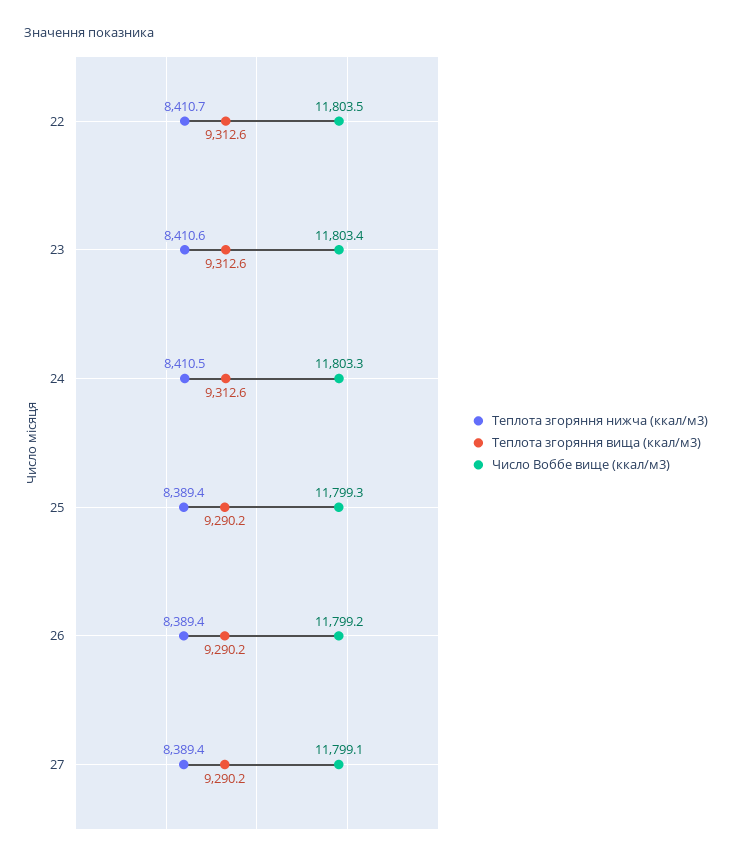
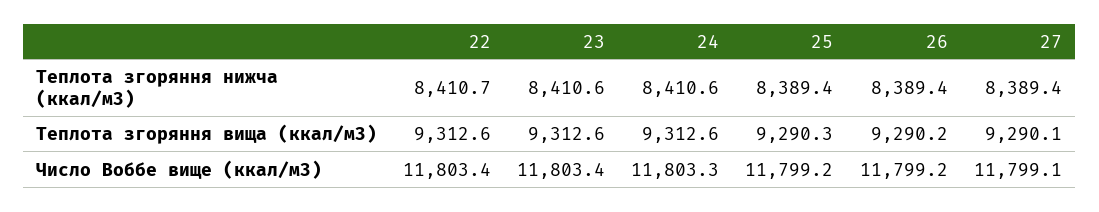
  {
    "Теплота згоряння нижча (ккал/м3)": {
      "22": 8410.7,
      "23": 8410.6,
-     "24": 8410.5,
+     "24": 8410.6,
      "25": 8389.4,
      "26": 8389.4,
      "27": 8389.4
    },
    "Теплота згоряння вища (ккал/м3)": {
      "22": 9312.6,
      "23": 9312.6,
      "24": 9312.6,
-     "25": 9290.2,
+     "25": 9290.3,
      "26": 9290.2,
-     "27": 9290.2
+     "27": 9290.1
    },
    "Число Воббе вище (ккал/м3)": {
-     "22": 11803.5,
+     "22": 11803.4,
      "23": 11803.4,
      "24": 11803.3,
-     "25": 11799.3,
+     "25": 11799.2,
      "26": 11799.2,
      "27": 11799.1
    }
  }

